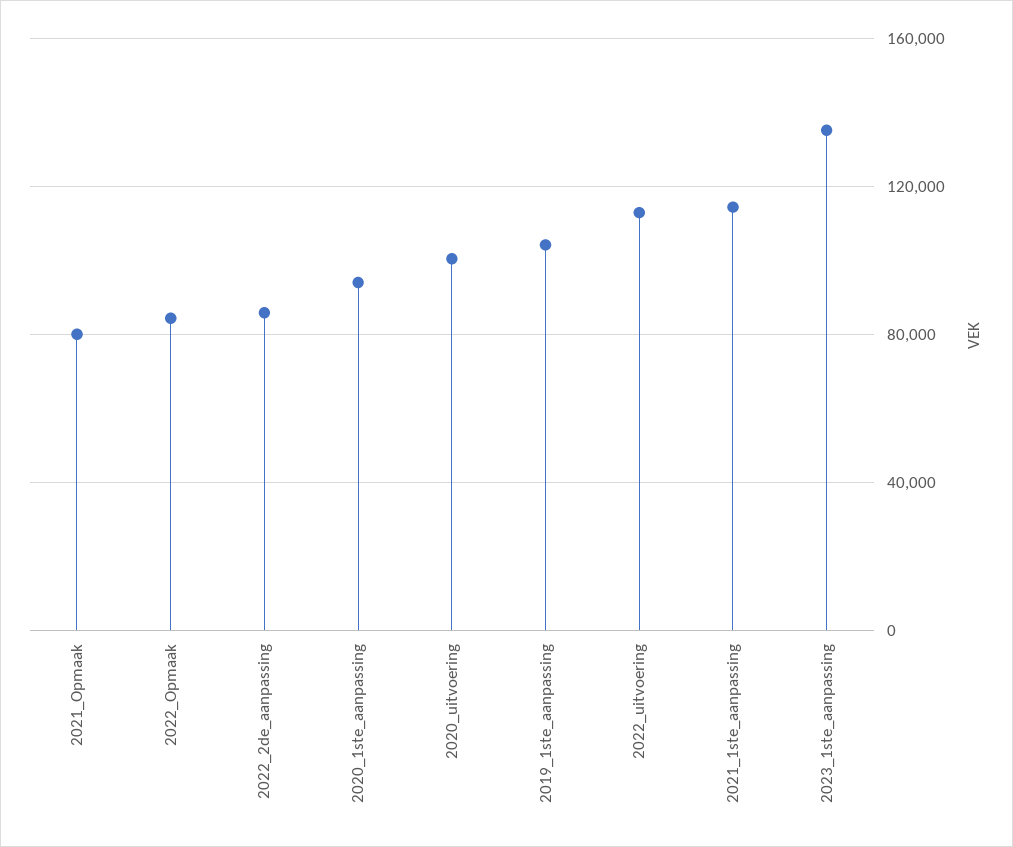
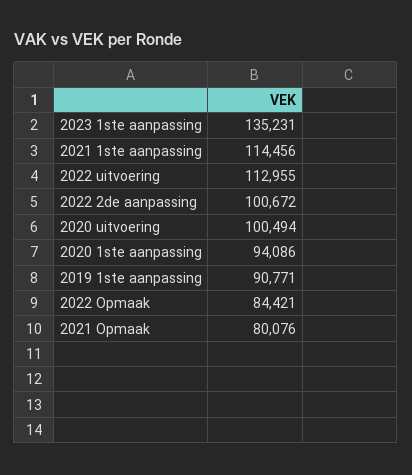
  {
    "2021_Opmaak": 80076,
    "2022_Opmaak": 84421,
-   "2022_2de_aanpassing": 85000,
+   "2022_2de_aanpassing": 100672,
    "2020_1ste_aanpassing": 94086,
    "2020_uitvoering": 100494,
-   "2019_1ste_aanpassing": 105000,
+   "2019_1ste_aanpassing": 90771,
    "2022_uitvoering": 112955,
    "2021_1ste_aanpassing": 114456,
    "2023_1ste_aanpassing": 135231
  }

